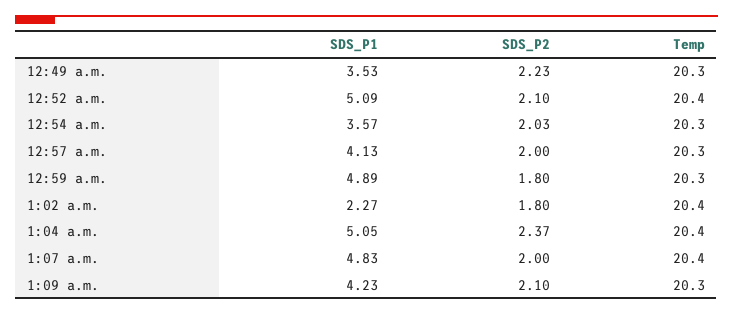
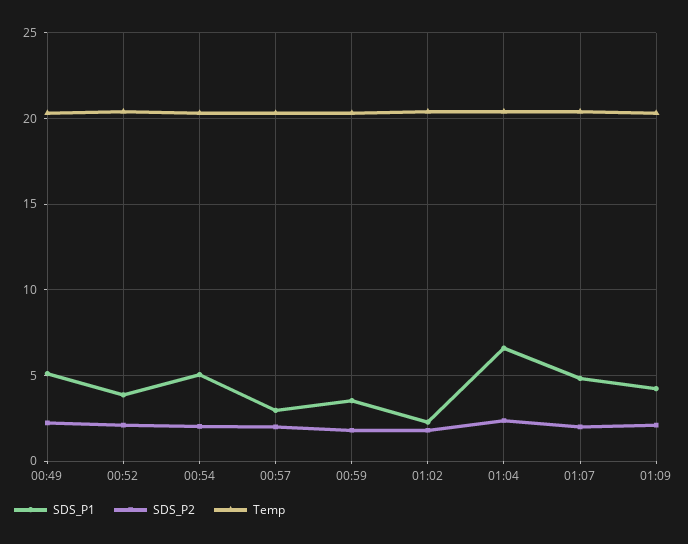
  {
    "SDS_P1": {
-     "12:49 a.m.": 3.53,
+     "12:49 a.m.": 5,
-     "12:52 a.m.": 5.09,
+     "12:52 a.m.": 4,
-     "12:54 a.m.": 3.57,
+     "12:54 a.m.": 5,
-     "12:57 a.m.": 4.13,
+     "12:57 a.m.": 3,
-     "12:59 a.m.": 4.89,
+     "12:59 a.m.": 3.5,
      "1:02 a.m.": 2.27,
-     "1:04 a.m.": 5.05,
+     "1:04 a.m.": 6.5,
      "1:07 a.m.": 4.83,
      "1:09 a.m.": 4.23
    },
    "SDS_P2": {
      "12:49 a.m.": 2.23,
      "12:52 a.m.": 2.1,
      "12:54 a.m.": 2.03,
      "12:57 a.m.": 2,
      "12:59 a.m.": 1.8,
      "1:02 a.m.": 1.8,
      "1:04 a.m.": 2.37,
      "1:07 a.m.": 2,
      "1:09 a.m.": 2.1
    },
    "Temp": {
      "12:49 a.m.": 20.3,
      "12:52 a.m.": 20.4,
      "12:54 a.m.": 20.3,
      "12:57 a.m.": 20.3,
      "12:59 a.m.": 20.3,
      "1:02 a.m.": 20.4,
      "1:04 a.m.": 20.4,
      "1:07 a.m.": 20.4,
      "1:09 a.m.": 20.3
    }
  }

